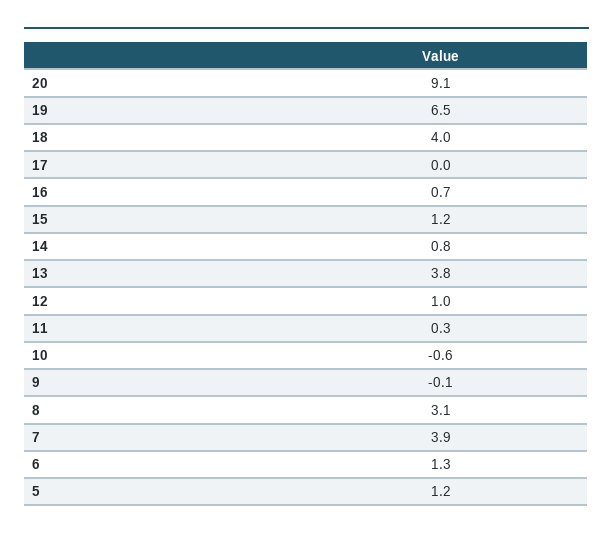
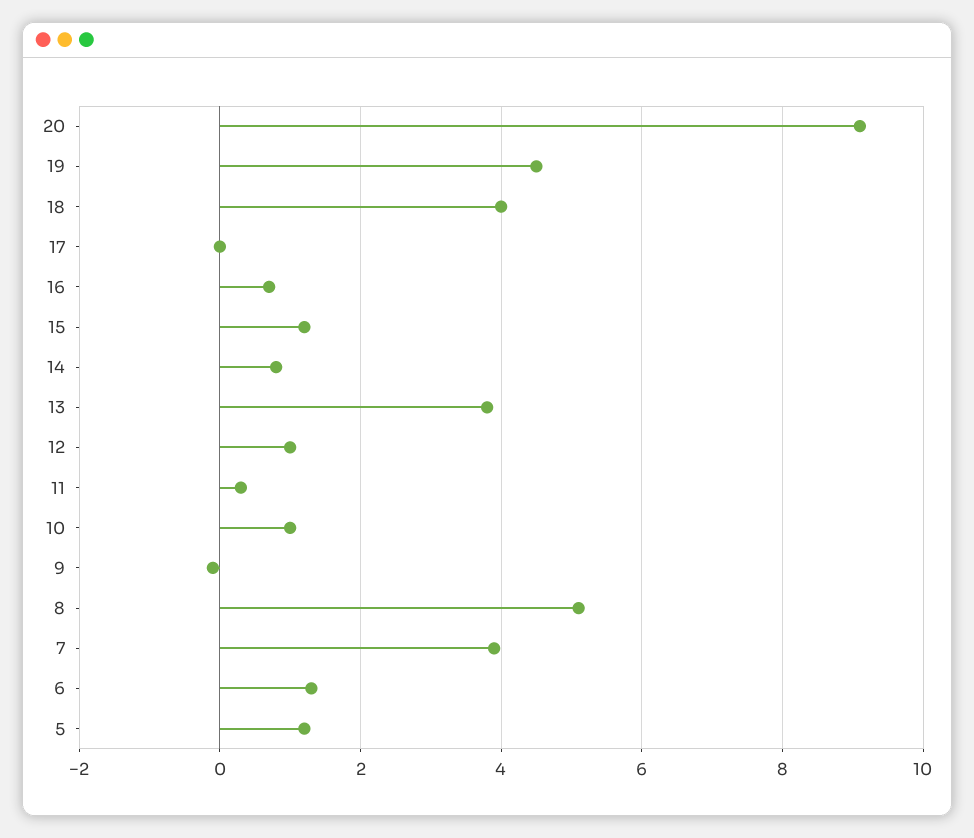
  {
    "20": 9.1,
-   "19": 6.5,
+   "19": 4.5,
    "18": 4,
    "17": 0,
    "16": 0.7,
    "15": 1.2,
    "14": 0.8,
    "13": 3.8,
    "12": 1,
    "11": 0.3,
-   "10": -0.6,
+   "10": 1,
    "9": -0.1,
-   "8": 3.1,
+   "8": 5,
    "7": 3.9,
    "6": 1.3,
    "5": 1.2
  }

